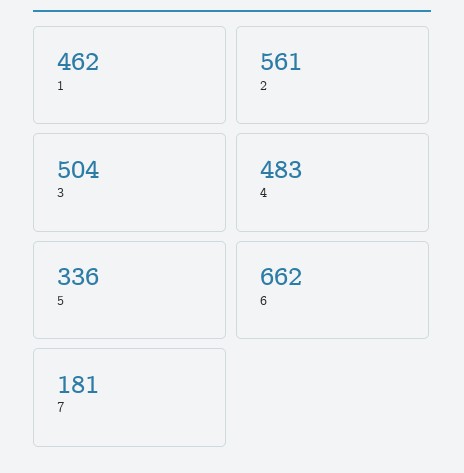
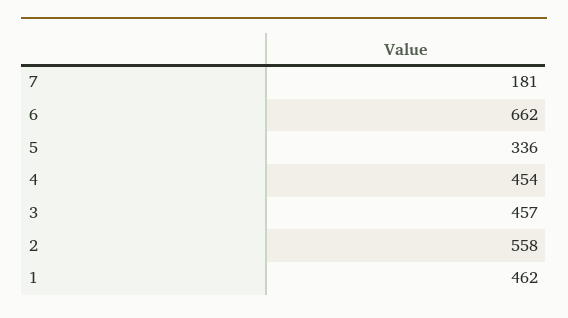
  {
    "1": 462,
-   "2": 561,
+   "2": 558,
-   "3": 504,
+   "3": 457,
-   "4": 483,
+   "4": 454,
    "5": 336,
    "6": 662,
    "7": 181
  }

